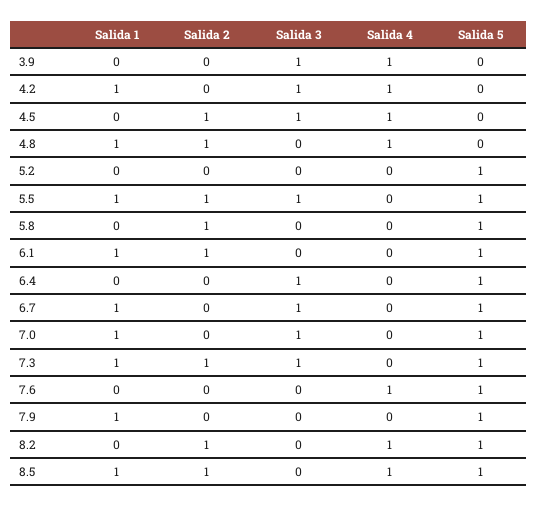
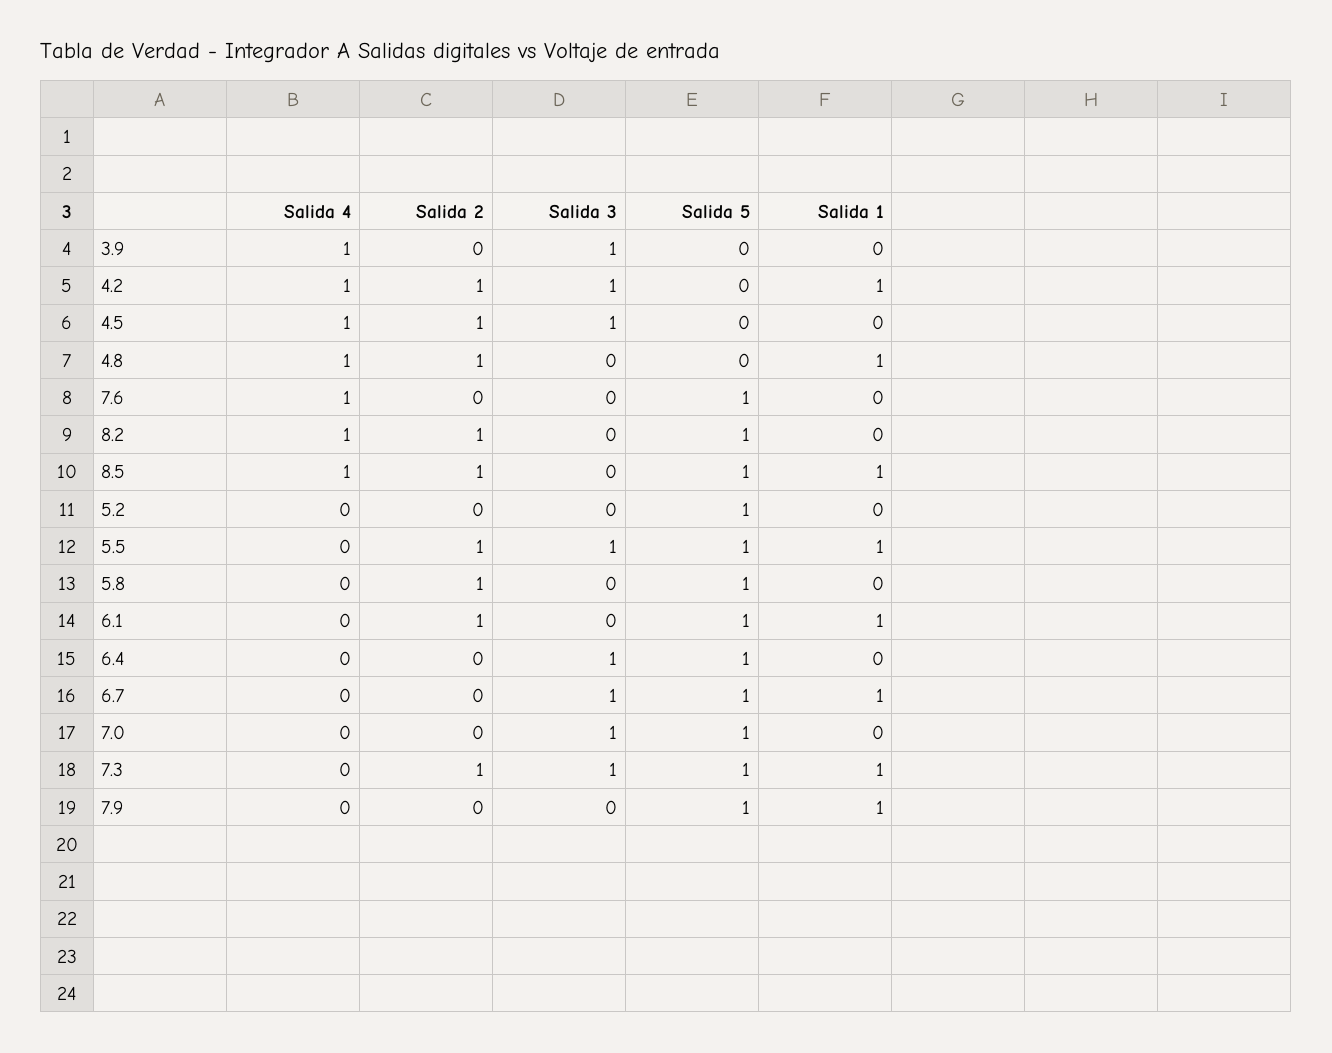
  {
    "Salida 1": {
      "3.9": 0,
      "4.2": 1,
      "4.5": 0,
      "4.8": 1,
      "5.2": 0,
      "5.5": 1,
      "5.8": 0,
      "6.1": 1,
      "6.4": 0,
      "6.7": 1,
-     "7.0": 1,
+     "7.0": 0,
      "7.3": 1,
      "7.6": 0,
      "7.9": 1,
      "8.2": 0,
      "8.5": 1
    },
    "Salida 2": {
      "3.9": 0,
-     "4.2": 0,
+     "4.2": 1,
      "4.5": 1,
      "4.8": 1,
      "5.2": 0,
      "5.5": 1,
      "5.8": 1,
      "6.1": 1,
      "6.4": 0,
      "6.7": 0,
      "7.0": 0,
      "7.3": 1,
      "7.6": 0,
      "7.9": 0,
      "8.2": 1,
      "8.5": 1
    },
    "Salida 3": {
      "3.9": 1,
      "4.2": 1,
      "4.5": 1,
      "4.8": 0,
      "5.2": 0,
      "5.5": 1,
      "5.8": 0,
      "6.1": 0,
      "6.4": 1,
      "6.7": 1,
      "7.0": 1,
      "7.3": 1,
      "7.6": 0,
      "7.9": 0,
      "8.2": 0,
      "8.5": 0
    },
    "Salida 4": {
      "3.9": 1,
      "4.2": 1,
      "4.5": 1,
      "4.8": 1,
      "5.2": 0,
      "5.5": 0,
      "5.8": 0,
      "6.1": 0,
      "6.4": 0,
      "6.7": 0,
      "7.0": 0,
      "7.3": 0,
      "7.6": 1,
      "7.9": 0,
      "8.2": 1,
      "8.5": 1
    },
    "Salida 5": {
      "3.9": 0,
      "4.2": 0,
      "4.5": 0,
      "4.8": 0,
      "5.2": 1,
      "5.5": 1,
      "5.8": 1,
      "6.1": 1,
      "6.4": 1,
      "6.7": 1,
      "7.0": 1,
      "7.3": 1,
      "7.6": 1,
      "7.9": 1,
      "8.2": 1,
      "8.5": 1
    }
  }

